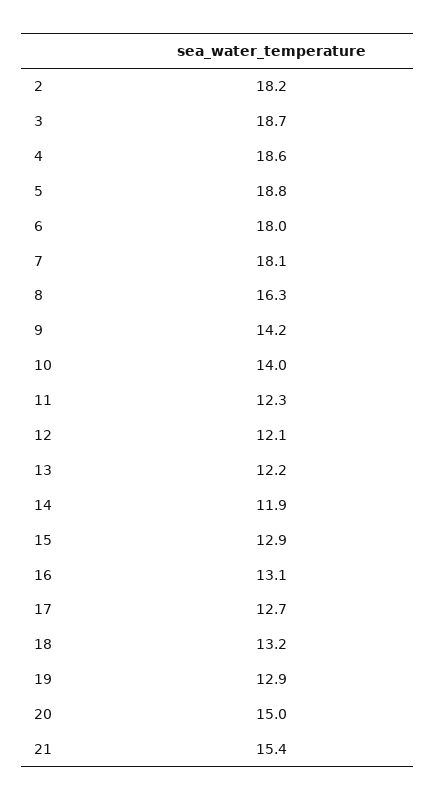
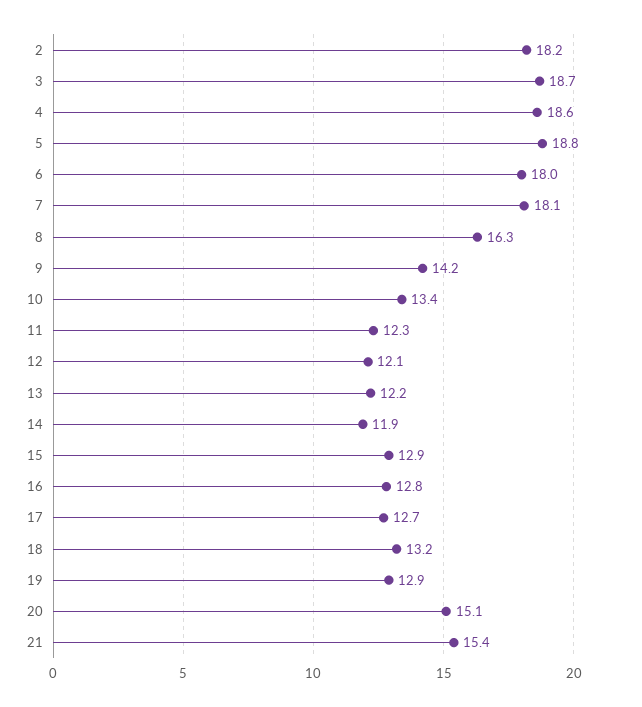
  {
    "2": 18.2,
    "3": 18.7,
    "4": 18.6,
    "5": 18.8,
    "6": 18,
    "7": 18.1,
    "8": 16.3,
    "9": 14.2,
-   "10": 14,
+   "10": 13.4,
    "11": 12.3,
    "12": 12.1,
    "13": 12.2,
    "14": 11.9,
    "15": 12.9,
-   "16": 13.1,
+   "16": 12.8,
    "17": 12.7,
    "18": 13.2,
    "19": 12.9,
-   "20": 15,
+   "20": 15.1,
    "21": 15.4
  }

